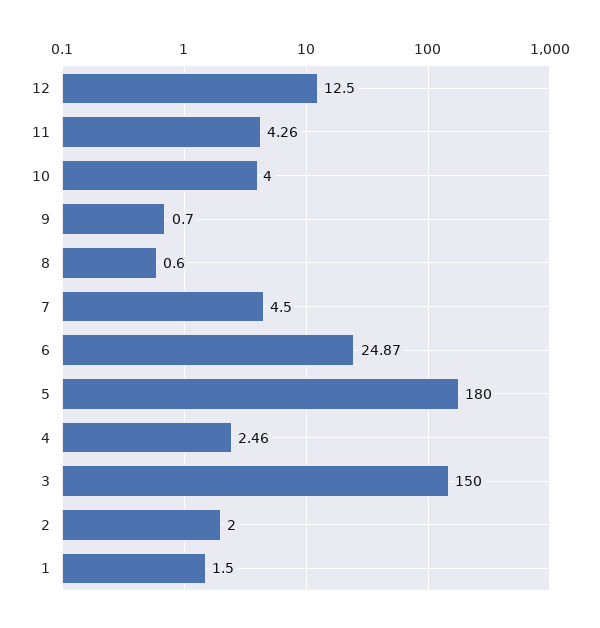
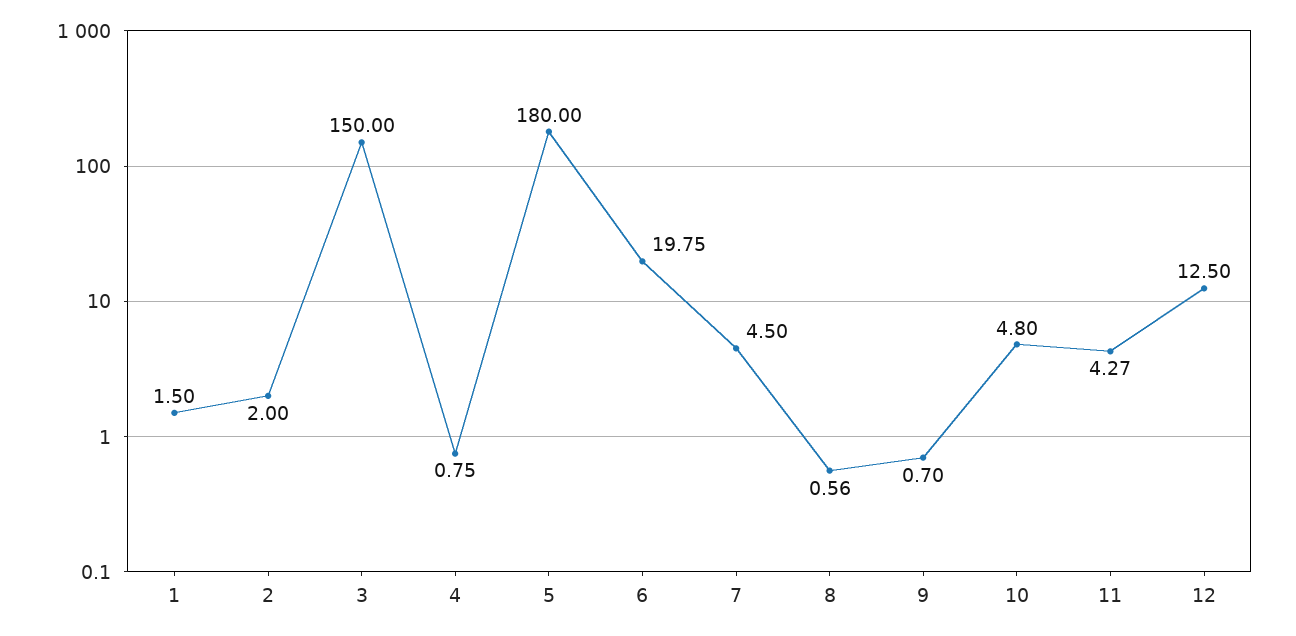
  {
    "12": 12.5,
-   "11": 4.26,
+   "11": 4.27,
-   "10": 4,
+   "10": 4.8,
    "9": 0.7,
-   "8": 0.6,
+   "8": 0.56,
    "7": 4.5,
-   "6": 24.87,
+   "6": 19.75,
    "5": 180,
-   "4": 2.46,
+   "4": 0.75,
    "3": 150,
    "2": 2,
    "1": 1.5
  }

